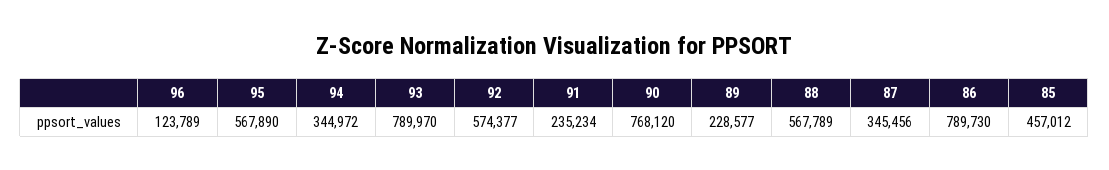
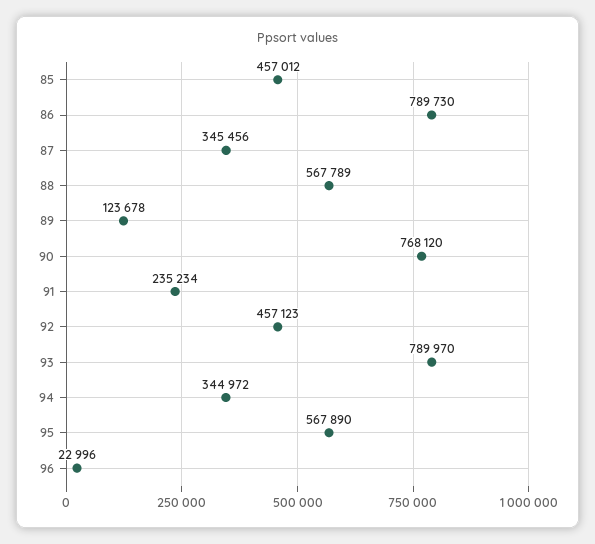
  {
-   "96": 123789,
+   "96": 22996,
    "95": 567890,
    "94": 344972,
    "93": 789970,
-   "92": 574377,
+   "92": 457123,
    "91": 235234,
    "90": 768120,
-   "89": 228577,
+   "89": 123678,
    "88": 567789,
    "87": 345456,
    "86": 789730,
    "85": 457012
  }

